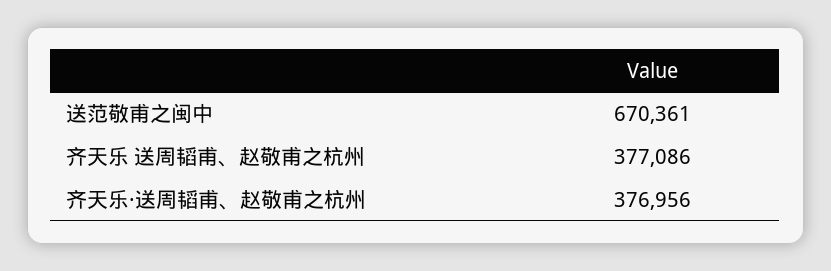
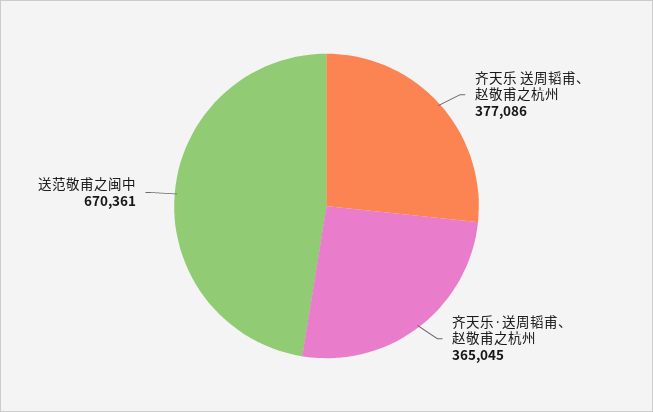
  {
    "送范敬甫之闽中": 670361,
    "齐天乐 送周韬甫、赵敬甫之杭州": 377086,
-   "齐天乐·送周韬甫、赵敬甫之杭州": 376956
+   "齐天乐·送周韬甫、赵敬甫之杭州": 365045
  }

